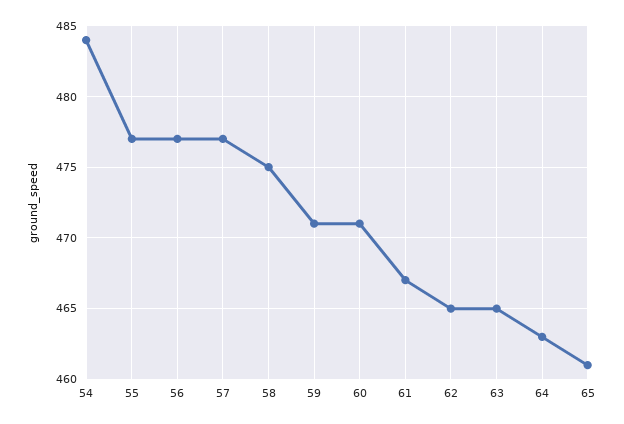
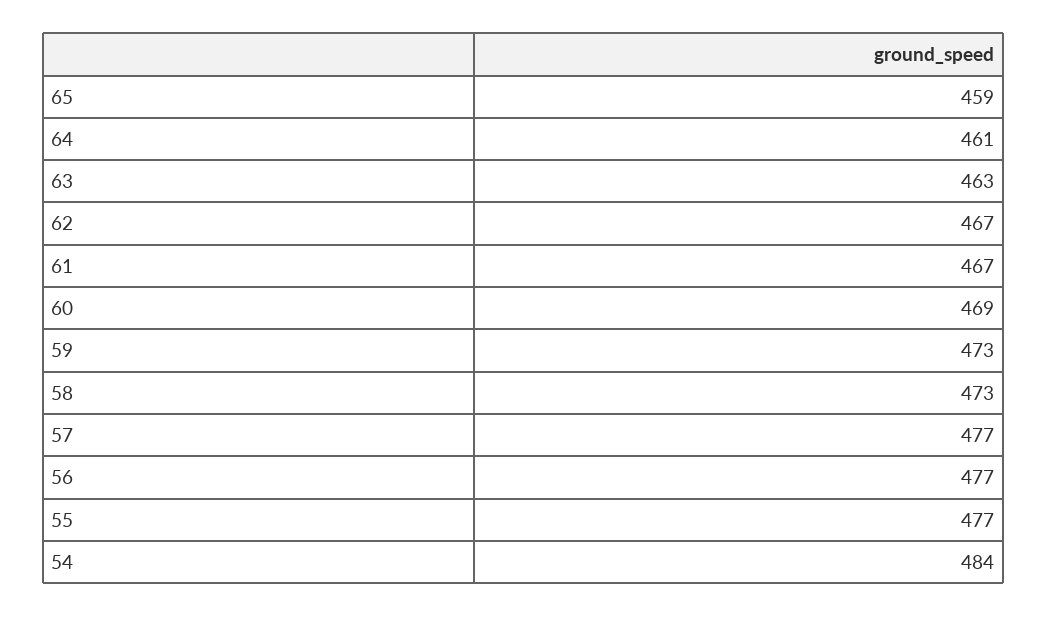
  {
    "54": 484,
    "55": 477,
    "56": 477,
    "57": 477,
-   "58": 475,
+   "58": 473,
-   "59": 471,
+   "59": 473,
-   "60": 471,
+   "60": 469,
    "61": 467,
-   "62": 465,
+   "62": 467,
-   "63": 465,
+   "63": 463,
-   "64": 463,
+   "64": 461,
-   "65": 461
+   "65": 459
  }

